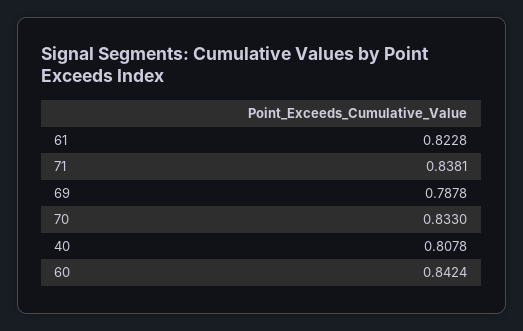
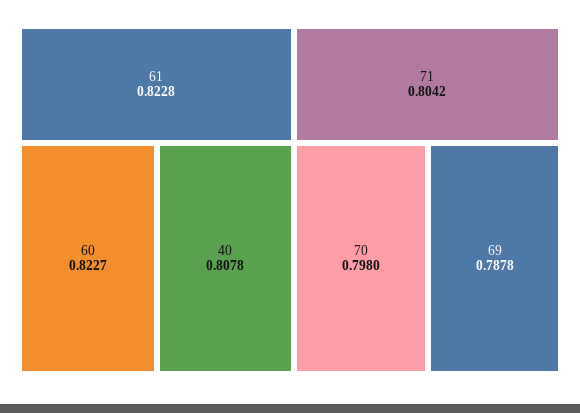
  {
    "61": 0.8228,
-   "71": 0.8381,
+   "71": 0.8042,
    "69": 0.7878,
-   "70": 0.833,
+   "70": 0.798,
    "40": 0.8078,
-   "60": 0.8424
+   "60": 0.8227
  }

